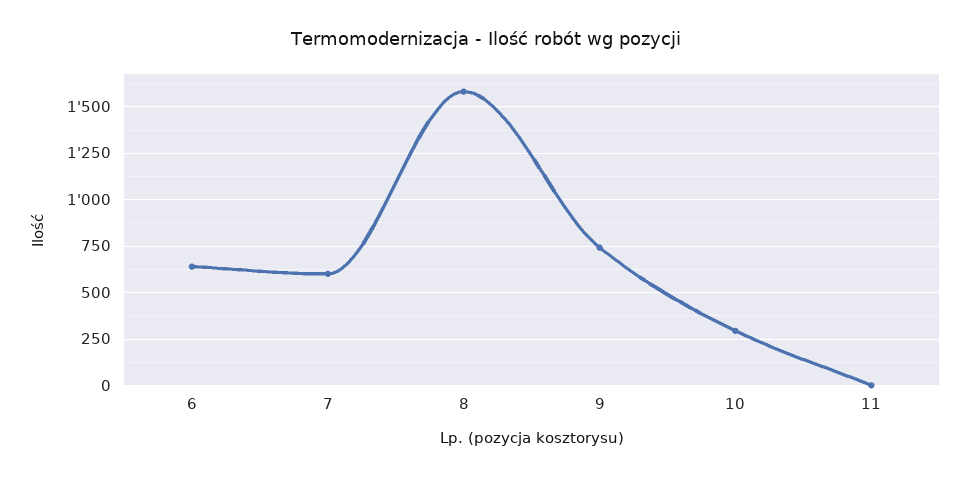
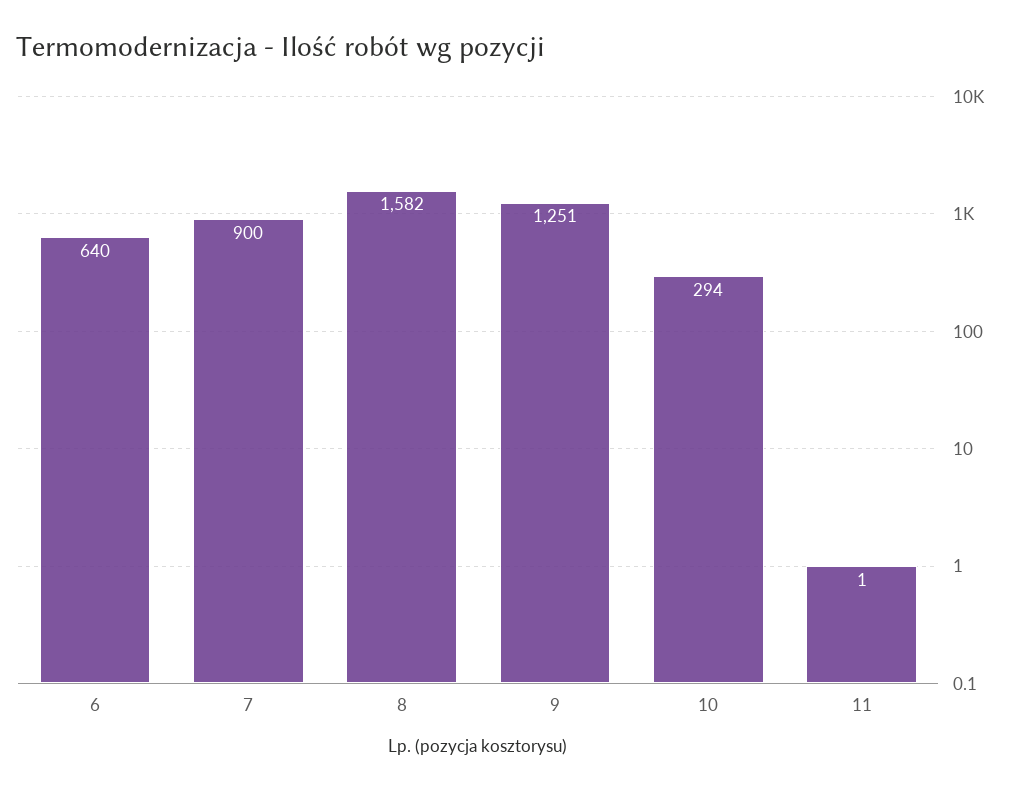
  {
    "6": 640,
-   "7": 600,
+   "7": 900,
    "8": 1582,
-   "9": 750,
+   "9": 1251,
    "10": 294,
    "11": 1
  }

